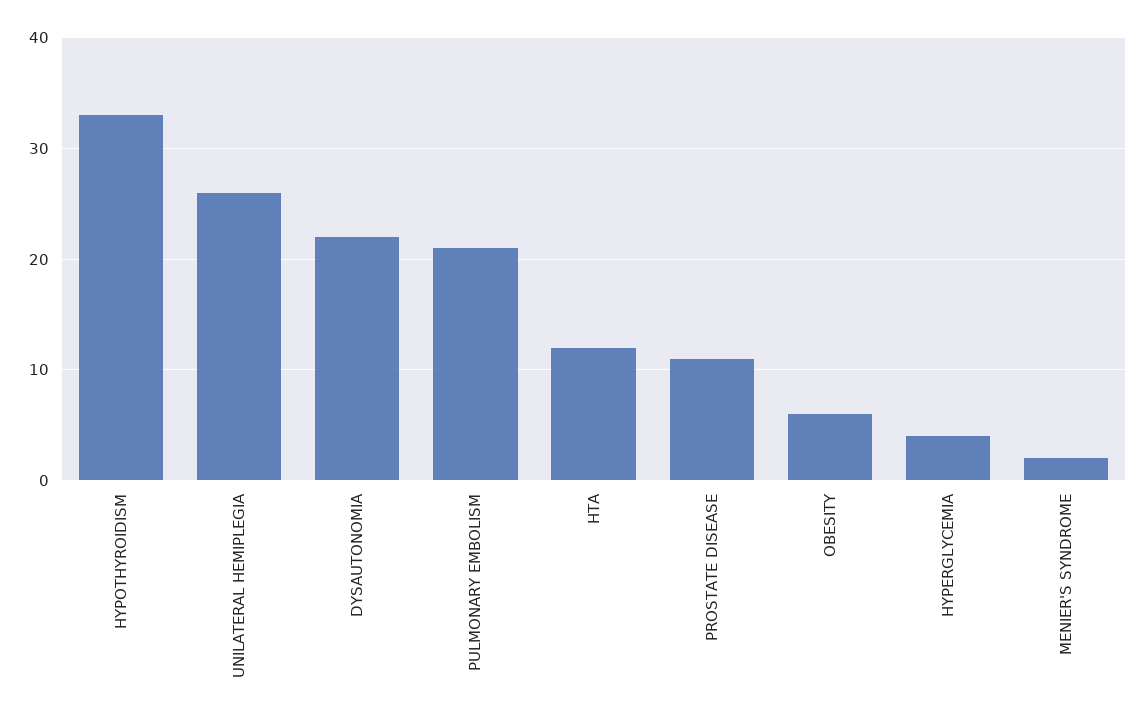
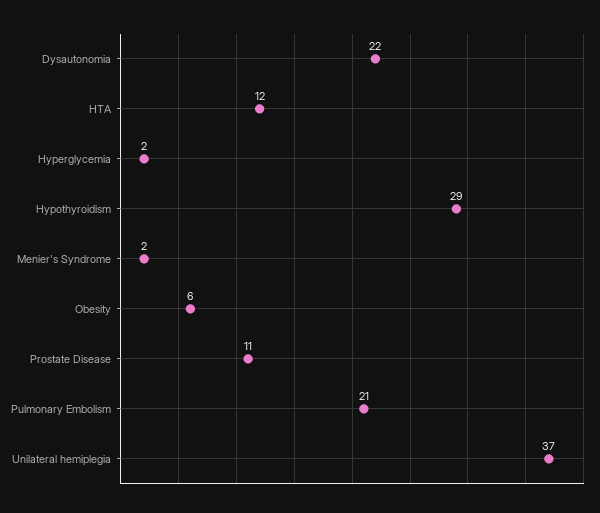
  {
-   "HYPOTHYROIDISM": 33,
+   "HYPOTHYROIDISM": 29,
-   "UNILATERAL HEMIPLEGIA": 26,
+   "UNILATERAL HEMIPLEGIA": 37,
    "DYSAUTONOMIA": 22,
    "PULMONARY EMBOLISM": 21,
    "HTA": 12,
    "PROSTATE DISEASE": 11,
    "OBESITY": 6,
-   "HYPERGLYCEMIA": 4,
+   "HYPERGLYCEMIA": 2,
    "MENIER'S SYNDROME": 2
  }

